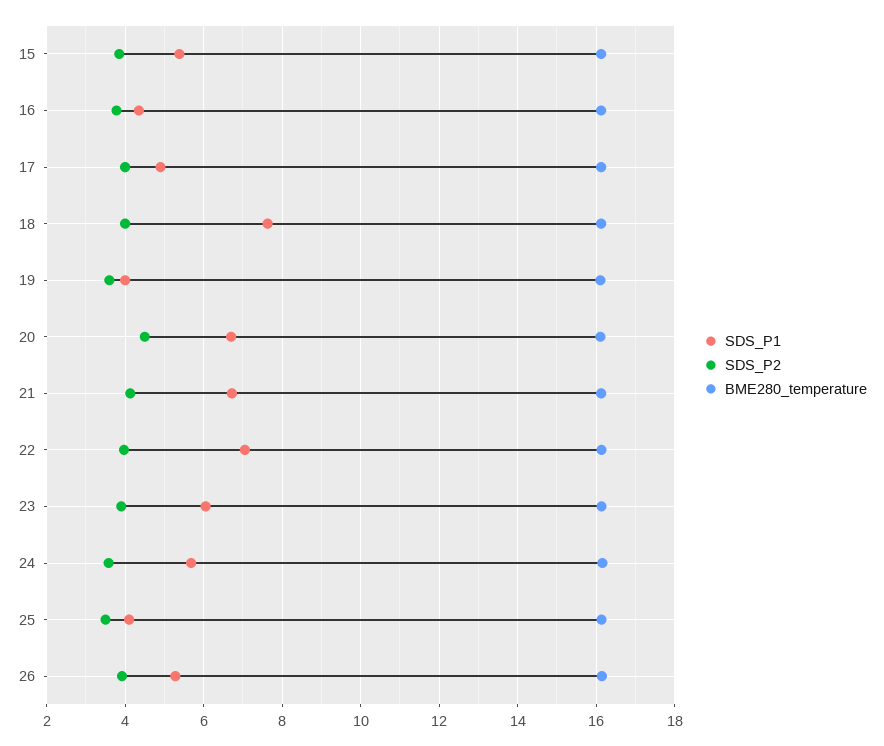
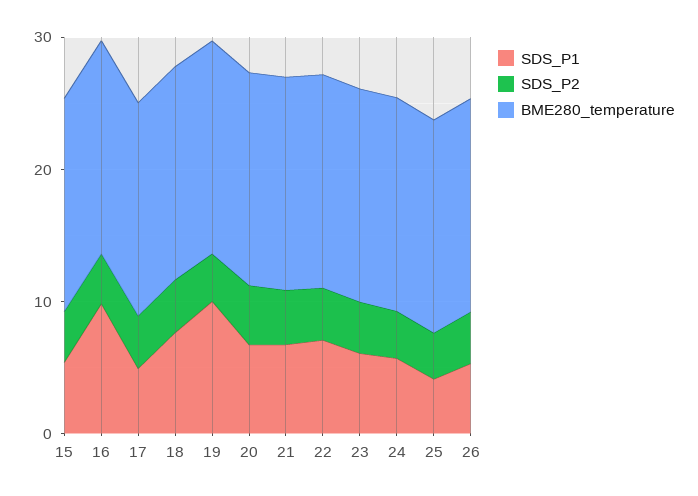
  {
    "SDS_P1": {
      "15": 5.4,
-     "16": 4.4,
+     "16": 10,
      "17": 5,
      "18": 7.6,
-     "19": 4,
+     "19": 10,
      "20": 6.8,
      "21": 6.8,
      "22": 7,
      "23": 6,
      "24": 5.6,
      "25": 4.2,
      "26": 5.2
    },
    "SDS_P2": {
      "15": 3.8,
      "16": 3.8,
      "17": 4,
      "18": 4,
      "19": 3.6,
      "20": 4.6,
      "21": 4.2,
      "22": 4,
      "23": 4,
      "24": 3.6,
      "25": 3.6,
      "26": 4
    },
    "BME280_temperature": {
      "15": 16.2,
      "16": 16.2,
      "17": 16.2,
      "18": 16.2,
      "19": 16.2,
      "20": 16.2,
      "21": 16.2,
      "22": 16.2,
      "23": 16.2,
      "24": 16.2,
      "25": 16.2,
      "26": 16.2
    }
  }

